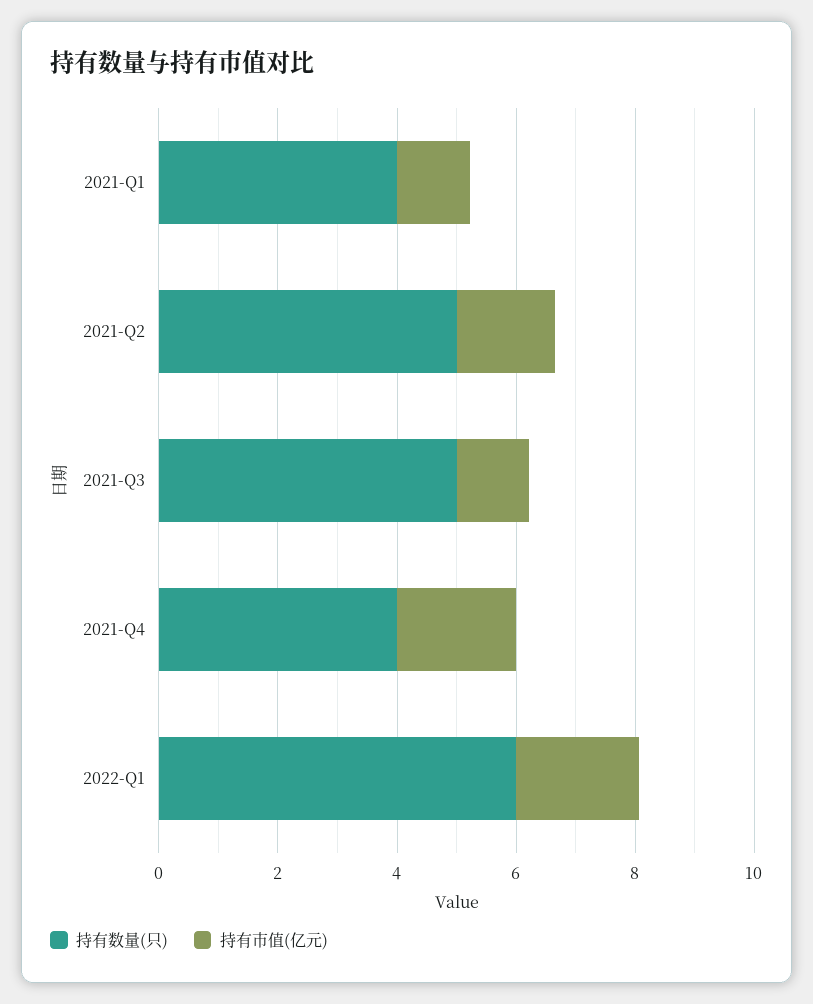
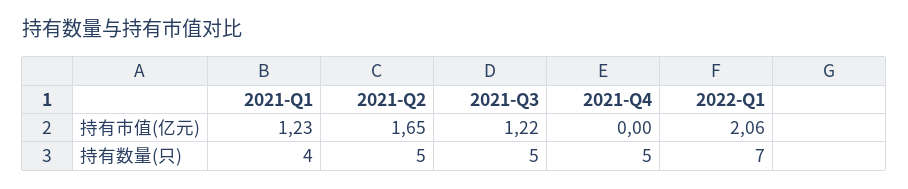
  {
    "持有数量(只)": {
      "2021-Q1": 4,
      "2021-Q2": 5,
      "2021-Q3": 5,
-     "2021-Q4": 4,
+     "2021-Q4": 5,
-     "2022-Q1": 6
+     "2022-Q1": 7
    },
    "持有市值(亿元)": {
      "2021-Q1": 1.23,
      "2021-Q2": 1.65,
      "2021-Q3": 1.22,
-     "2021-Q4": 2,
+     "2021-Q4": 0,
      "2022-Q1": 2.06
    }
  }

